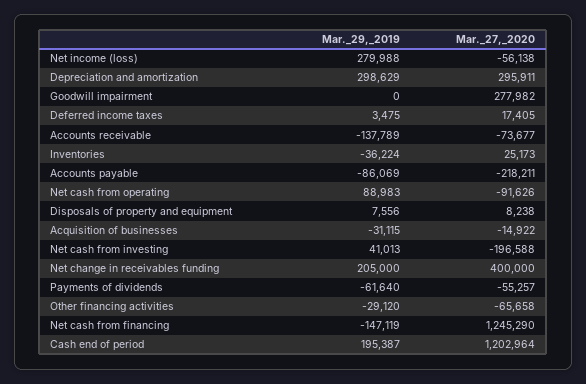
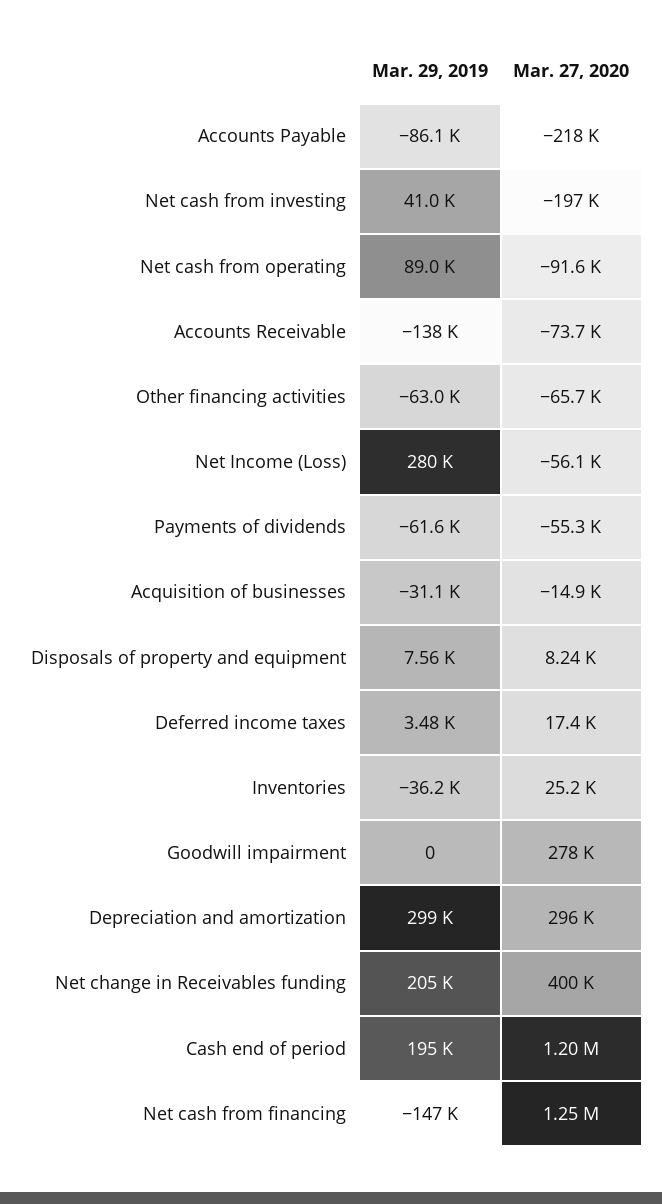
  {
    "Mar._29,_2019": {
      "Net income (loss)": 279988,
      "Depreciation and amortization": 298629,
      "Goodwill impairment": 0,
      "Deferred income taxes": 3475,
      "Accounts receivable": -137789,
      "Inventories": -36224,
      "Accounts payable": -86069,
      "Net cash from operating": 88983,
      "Disposals of property and equipment": 7556,
      "Acquisition of businesses": -31115,
      "Net cash from investing": 41013,
      "Net change in receivables funding": 205000,
      "Payments of dividends": -61640,
-     "Other financing activities": -29120,
+     "Other financing activities": -63000,
      "Net cash from financing": -147119,
      "Cash end of period": 195387
    },
    "Mar._27,_2020": {
      "Net income (loss)": -56138,
      "Depreciation and amortization": 295911,
      "Goodwill impairment": 277982,
      "Deferred income taxes": 17405,
      "Accounts receivable": -73677,
      "Inventories": 25173,
      "Accounts payable": -218211,
      "Net cash from operating": -91626,
      "Disposals of property and equipment": 8238,
      "Acquisition of businesses": -14922,
      "Net cash from investing": -196588,
      "Net change in receivables funding": 400000,
      "Payments of dividends": -55257,
      "Other financing activities": -65658,
      "Net cash from financing": 1245290,
      "Cash end of period": 1202964
    }
  }

